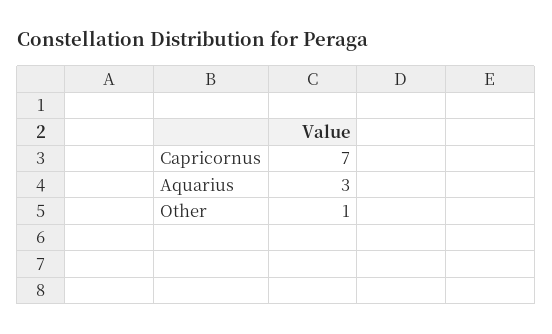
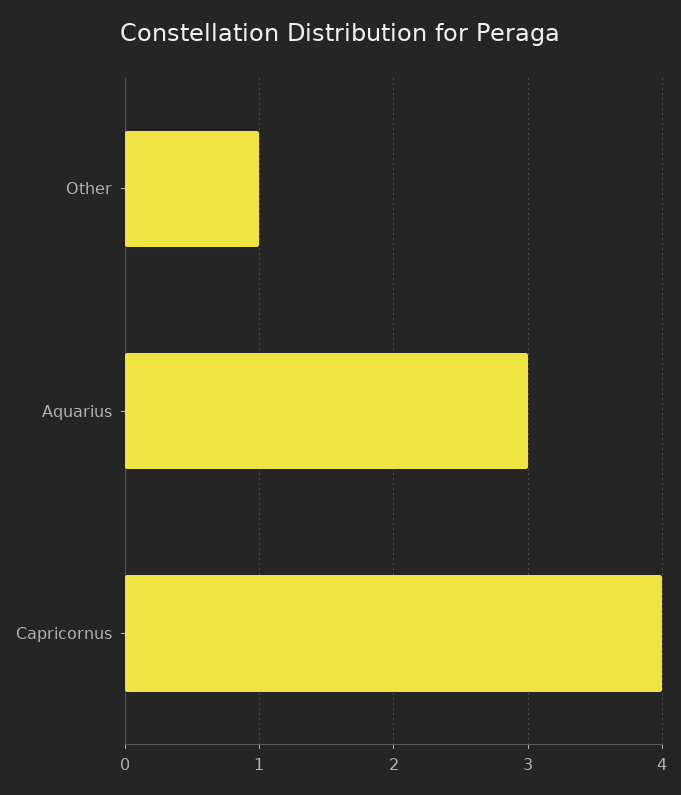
  {
-   "Capricornus": 7,
+   "Capricornus": 4,
    "Aquarius": 3,
    "Other": 1
  }

